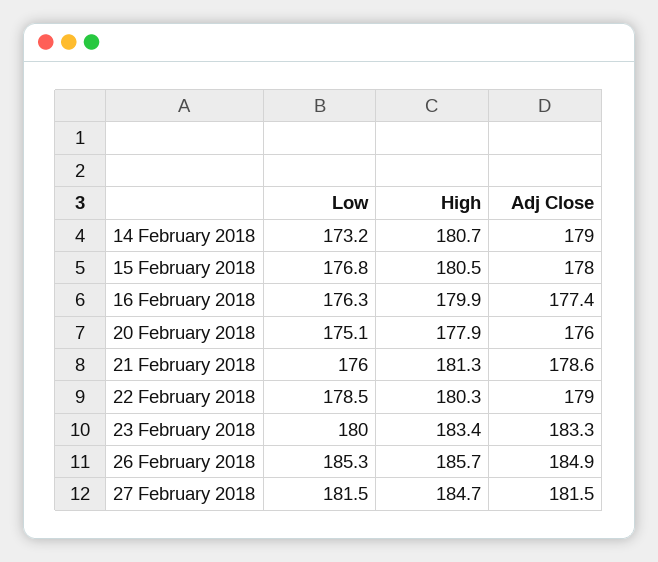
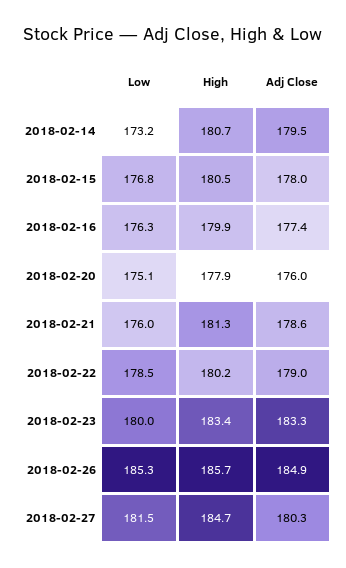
  {
    "Low": {
      "14 February 2018": 173.2,
      "15 February 2018": 176.8,
      "16 February 2018": 176.3,
      "20 February 2018": 175.1,
      "21 February 2018": 176,
      "22 February 2018": 178.5,
      "23 February 2018": 180,
      "26 February 2018": 185.3,
      "27 February 2018": 181.5
    },
    "High": {
      "14 February 2018": 180.7,
      "15 February 2018": 180.5,
      "16 February 2018": 179.9,
      "20 February 2018": 177.9,
      "21 February 2018": 181.3,
-     "22 February 2018": 180.3,
+     "22 February 2018": 180.2,
      "23 February 2018": 183.4,
      "26 February 2018": 185.7,
      "27 February 2018": 184.7
    },
    "Adj Close": {
-     "14 February 2018": 179,
+     "14 February 2018": 179.5,
      "15 February 2018": 178,
      "16 February 2018": 177.4,
      "20 February 2018": 176,
      "21 February 2018": 178.6,
      "22 February 2018": 179,
      "23 February 2018": 183.3,
      "26 February 2018": 184.9,
-     "27 February 2018": 181.5
+     "27 February 2018": 180.3
    }
  }

